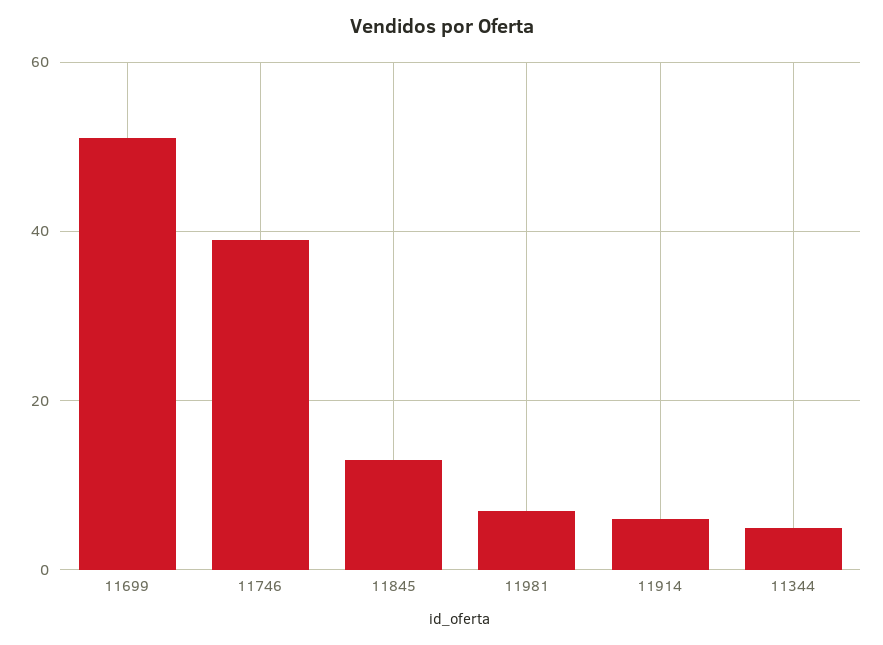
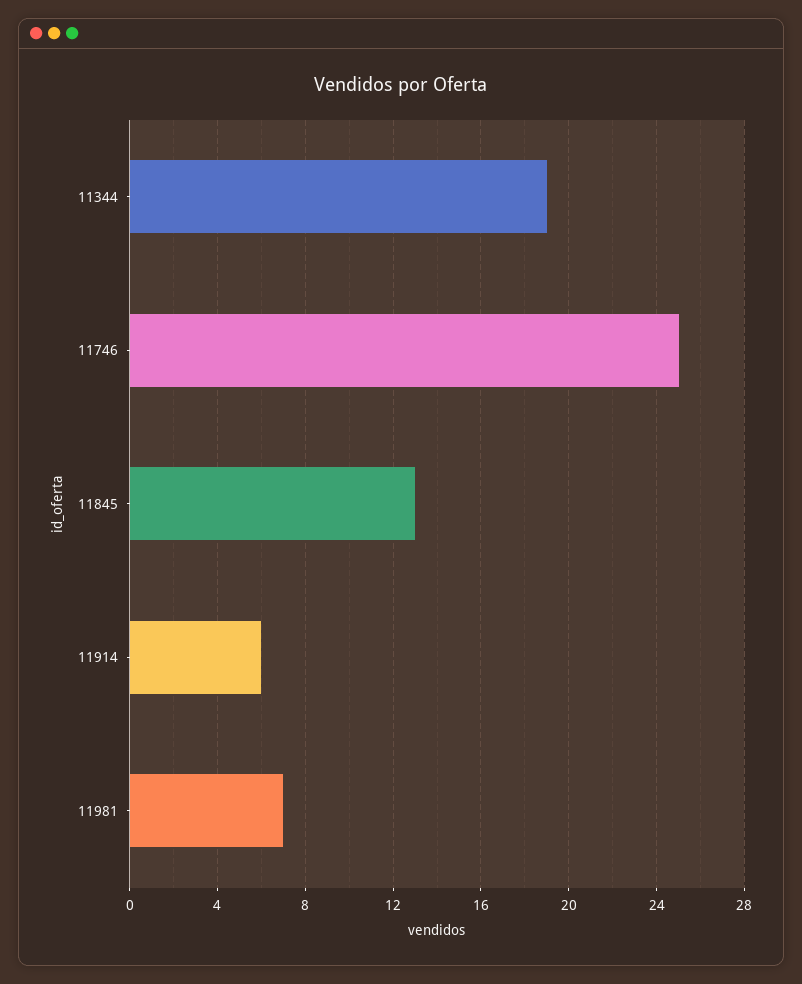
  {
-   "11699": 50,
-   "11746": 40,
+   "11746": 25,
    "11845": 13,
    "11981": 7,
    "11914": 6,
-   "11344": 5
+   "11344": 19
  }

